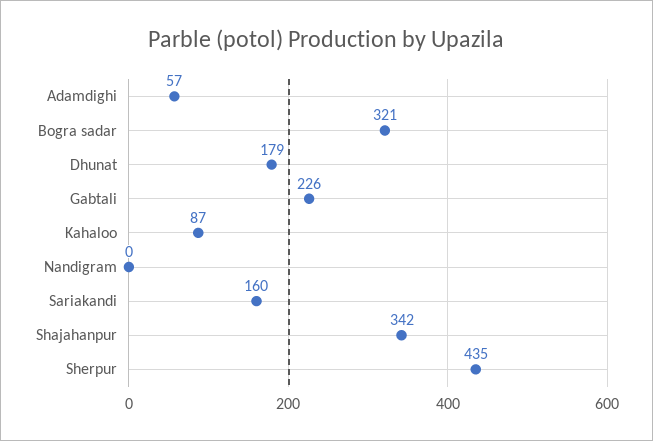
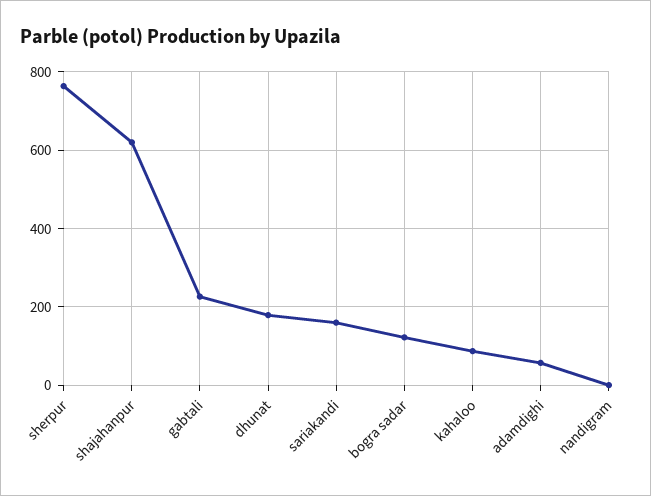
  {
    "Adamdighi": 57,
-   "Bogra sadar": 321,
+   "Bogra sadar": 120,
    "Dhunat": 179,
    "Gabtali": 226,
    "Kahaloo": 87,
    "Nandigram": 0,
    "Sariakandi": 160,
-   "Shajahanpur": 342,
+   "Shajahanpur": 620,
-   "Sherpur": 435
+   "Sherpur": 760
  }

